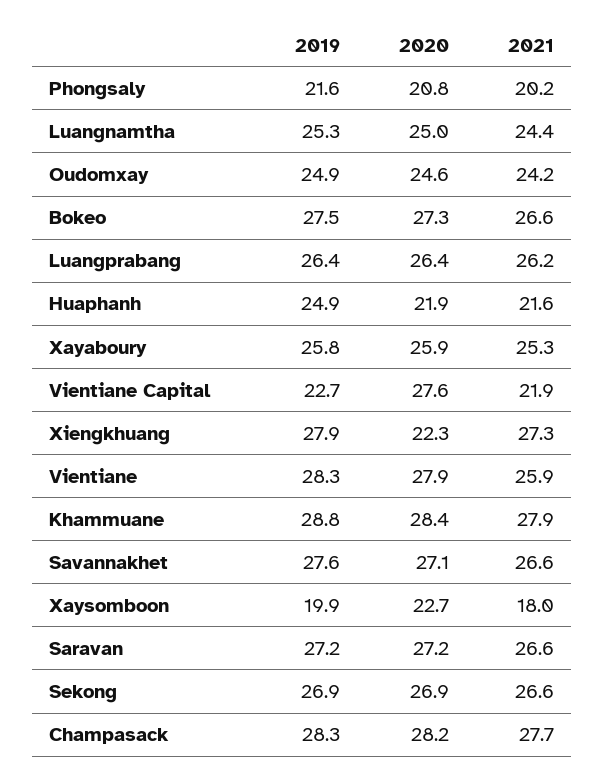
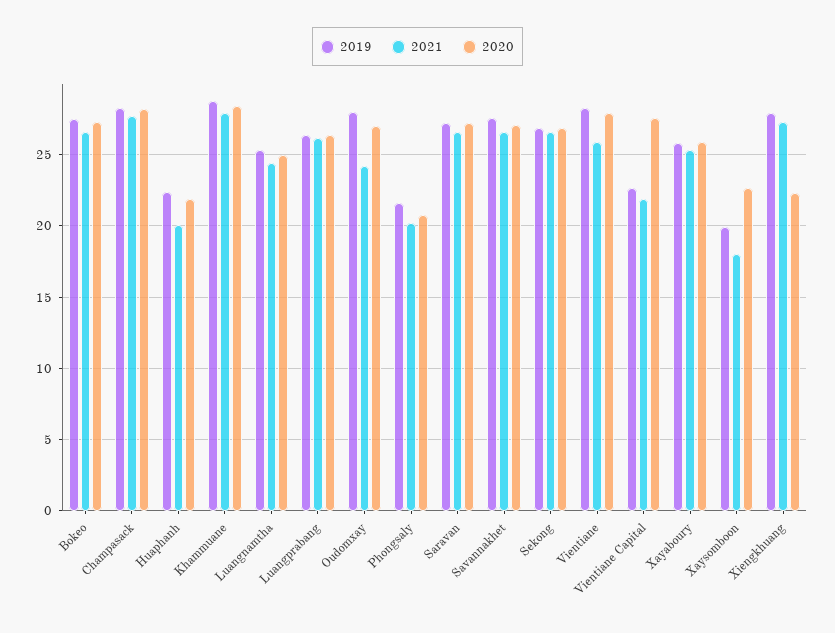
  {
    "2019": {
      "Phongsaly": 21.6,
      "Luangnamtha": 25.3,
-     "Oudomxay": 24.9,
+     "Oudomxay": 28,
      "Bokeo": 27.5,
      "Luangprabang": 26.4,
-     "Huaphanh": 24.9,
+     "Huaphanh": 22.5,
      "Xayaboury": 25.8,
      "Vientiane Capital": 22.7,
      "Xiengkhuang": 27.9,
      "Vientiane": 28.3,
      "Khammuane": 28.8,
      "Savannakhet": 27.6,
      "Xaysomboon": 19.9,
      "Saravan": 27.2,
      "Sekong": 26.9,
      "Champasack": 28.3
    },
    "2020": {
      "Phongsaly": 20.8,
      "Luangnamtha": 25,
-     "Oudomxay": 24.6,
+     "Oudomxay": 27,
      "Bokeo": 27.3,
      "Luangprabang": 26.4,
      "Huaphanh": 21.9,
      "Xayaboury": 25.9,
      "Vientiane Capital": 27.6,
      "Xiengkhuang": 22.3,
      "Vientiane": 27.9,
      "Khammuane": 28.4,
      "Savannakhet": 27.1,
      "Xaysomboon": 22.7,
      "Saravan": 27.2,
      "Sekong": 26.9,
      "Champasack": 28.2
    },
    "2021": {
      "Phongsaly": 20.2,
      "Luangnamtha": 24.4,
      "Oudomxay": 24.2,
      "Bokeo": 26.6,
      "Luangprabang": 26.2,
-     "Huaphanh": 21.6,
+     "Huaphanh": 20,
      "Xayaboury": 25.3,
      "Vientiane Capital": 21.9,
      "Xiengkhuang": 27.3,
      "Vientiane": 25.9,
      "Khammuane": 27.9,
      "Savannakhet": 26.6,
      "Xaysomboon": 18,
      "Saravan": 26.6,
      "Sekong": 26.6,
      "Champasack": 27.7
    }
  }

